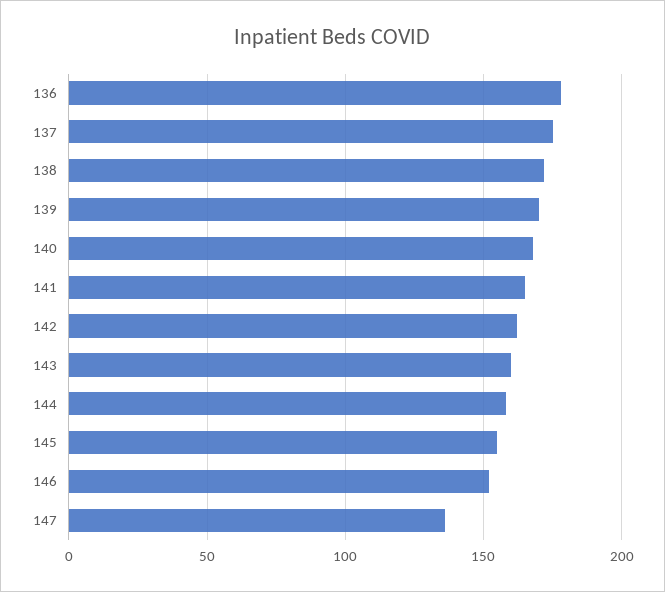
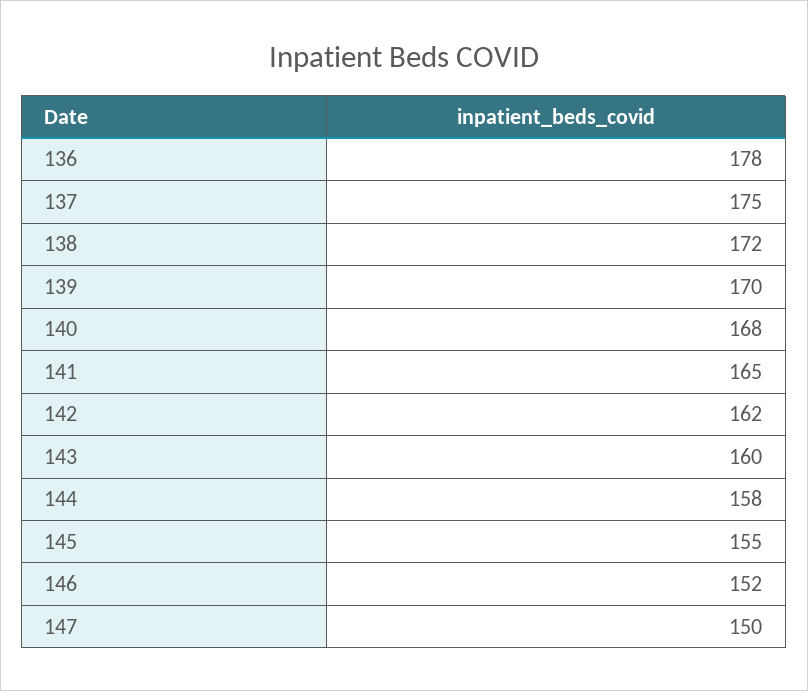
  {
    "136": 178,
    "137": 175,
    "138": 172,
    "139": 170,
    "140": 168,
    "141": 165,
    "142": 162,
    "143": 160,
    "144": 158,
    "145": 155,
    "146": 152,
-   "147": 135
+   "147": 150
  }

